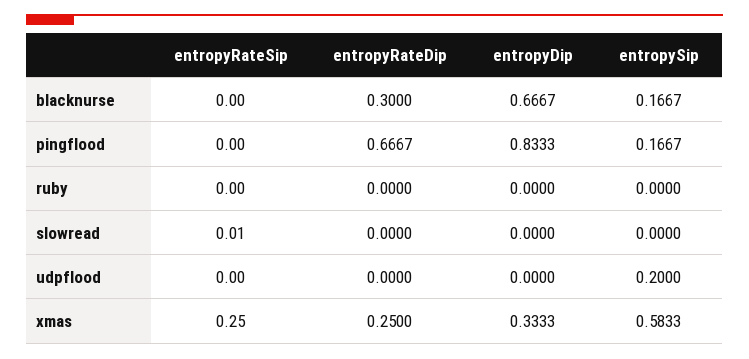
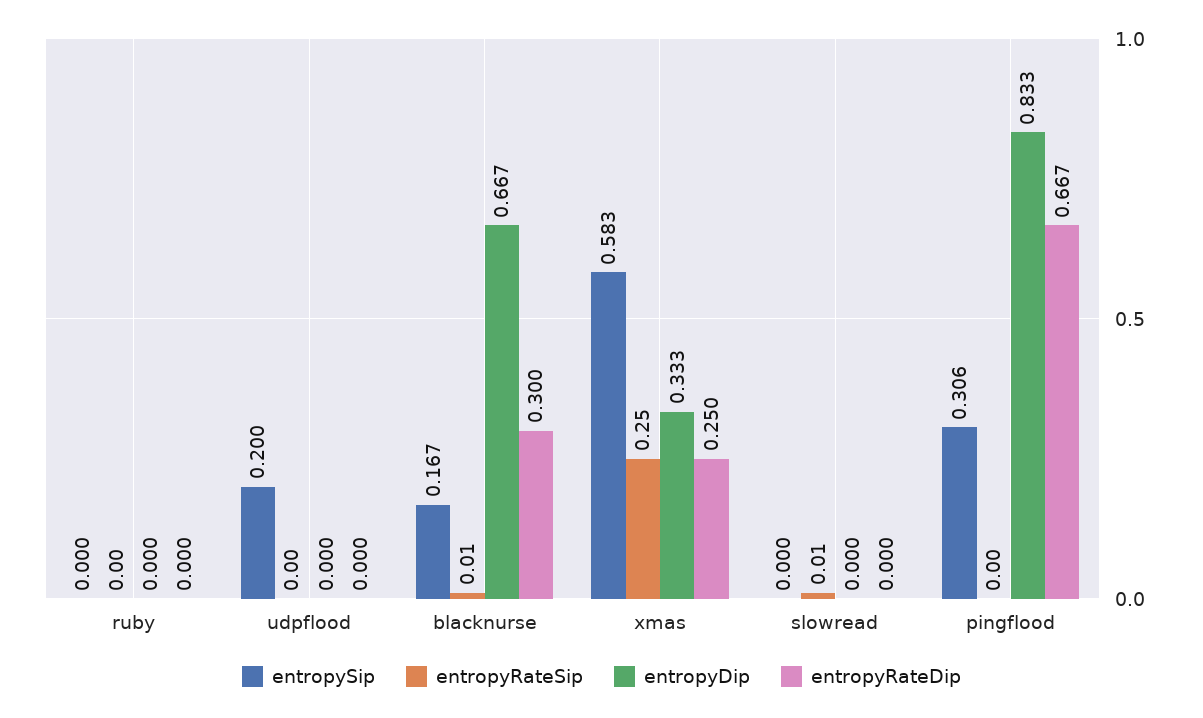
  {
    "entropyRateSip": {
-     "blacknurse": 0,
+     "blacknurse": 0.01,
      "pingflood": 0,
      "ruby": 0,
      "slowread": 0.01,
      "udpflood": 0,
      "xmas": 0.25
    },
    "entropyRateDip": {
      "blacknurse": 0.3,
      "pingflood": 0.6667,
      "ruby": 0,
      "slowread": 0,
      "udpflood": 0,
      "xmas": 0.25
    },
    "entropyDip": {
      "blacknurse": 0.6667,
      "pingflood": 0.8333,
      "ruby": 0,
      "slowread": 0,
      "udpflood": 0,
      "xmas": 0.3333
    },
    "entropySip": {
      "blacknurse": 0.1667,
-     "pingflood": 0.1667,
+     "pingflood": 0.306,
      "ruby": 0,
      "slowread": 0,
      "udpflood": 0.2,
      "xmas": 0.5833
    }
  }

